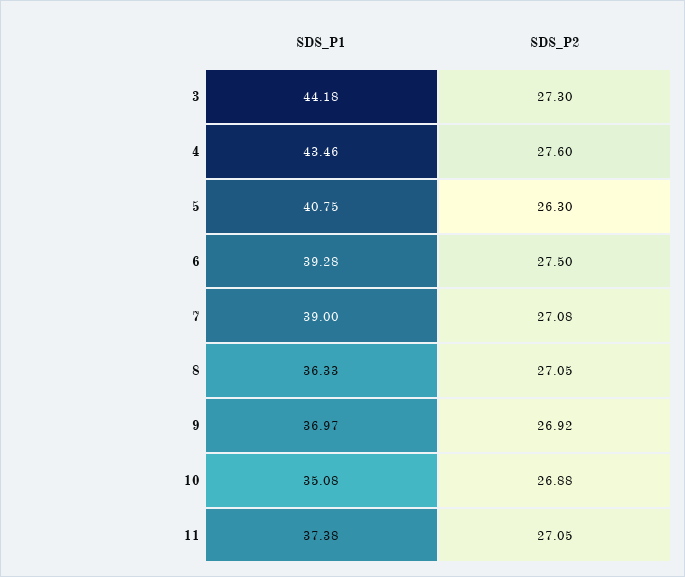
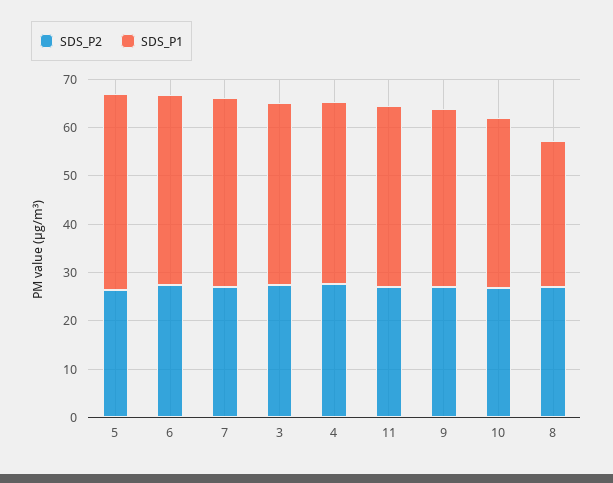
  {
    "SDS_P1": {
-     "3": 44.18,
+     "3": 38,
-     "4": 43.46,
+     "4": 38,
      "5": 40.75,
      "6": 39.28,
      "7": 39,
-     "8": 36.33,
+     "8": 30,
      "9": 36.97,
      "10": 35.08,
      "11": 37.38
    },
    "SDS_P2": {
      "3": 27.3,
      "4": 27.6,
      "5": 26.3,
      "6": 27.5,
      "7": 27.08,
      "8": 27.05,
      "9": 26.92,
      "10": 26.88,
      "11": 27.05
    }
  }

